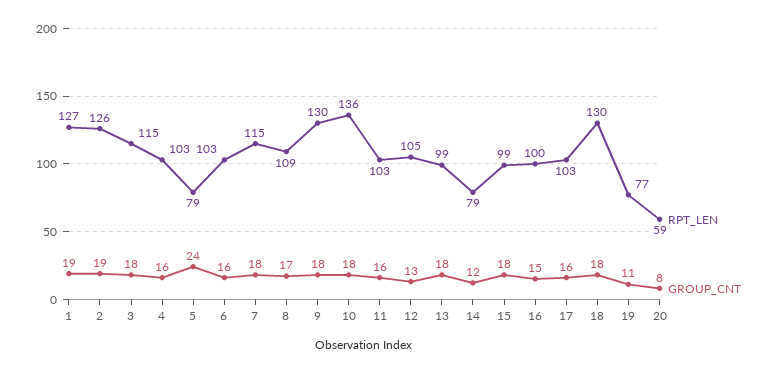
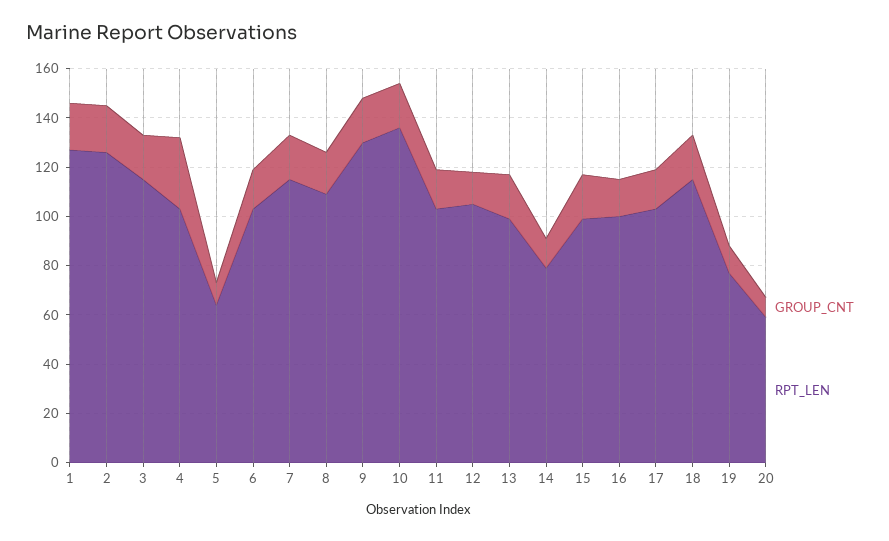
  {
    "RPT_LEN": {
      "1": 127,
      "2": 126,
      "3": 115,
      "4": 103,
-     "5": 79,
+     "5": 65,
      "6": 103,
      "7": 115,
      "8": 109,
      "9": 130,
      "10": 136,
      "11": 103,
      "12": 105,
      "13": 99,
      "14": 79,
      "15": 99,
      "16": 100,
      "17": 103,
-     "18": 130,
+     "18": 115,
      "19": 77,
      "20": 59
    },
    "GROUP_CNT": {
      "1": 19,
      "2": 19,
      "3": 18,
-     "4": 16,
+     "4": 30,
-     "5": 24,
+     "5": 10,
      "6": 16,
      "7": 18,
      "8": 17,
      "9": 18,
      "10": 18,
      "11": 16,
      "12": 13,
      "13": 18,
      "14": 12,
      "15": 18,
      "16": 15,
      "17": 16,
      "18": 18,
      "19": 11,
      "20": 8
    }
  }

